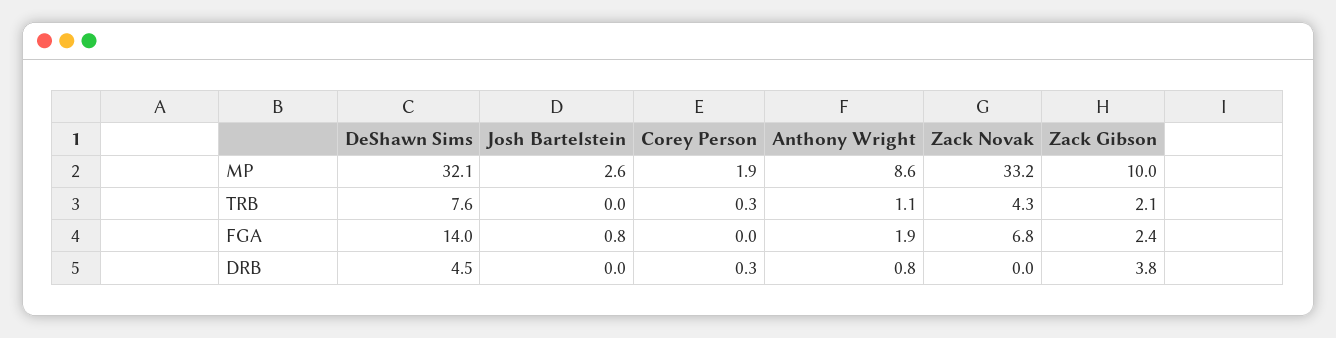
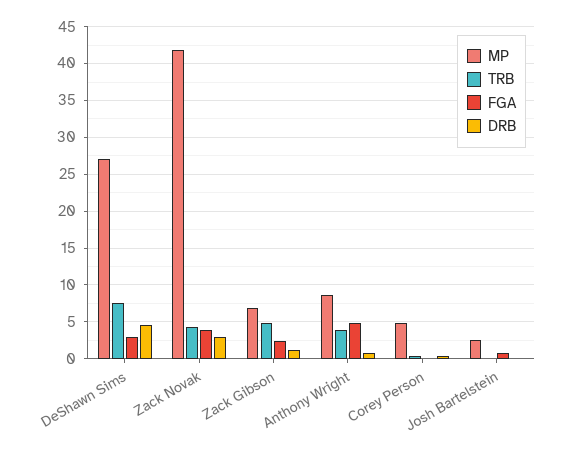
  {
    "MP": {
-     "DeShawn Sims": 32.1,
+     "DeShawn Sims": 27,
      "Josh Bartelstein": 2.6,
-     "Corey Person": 1.9,
+     "Corey Person": 5,
      "Anthony Wright": 8.6,
-     "Zack Novak": 33.2,
+     "Zack Novak": 42,
-     "Zack Gibson": 10
+     "Zack Gibson": 7
    },
    "TRB": {
      "DeShawn Sims": 7.6,
      "Josh Bartelstein": 0,
      "Corey Person": 0.3,
-     "Anthony Wright": 1.1,
+     "Anthony Wright": 4,
      "Zack Novak": 4.3,
-     "Zack Gibson": 2.1
+     "Zack Gibson": 5
    },
    "FGA": {
-     "DeShawn Sims": 14,
+     "DeShawn Sims": 3,
      "Josh Bartelstein": 0.8,
      "Corey Person": 0,
-     "Anthony Wright": 1.9,
+     "Anthony Wright": 5,
-     "Zack Novak": 6.8,
+     "Zack Novak": 4,
      "Zack Gibson": 2.4
    },
    "DRB": {
      "DeShawn Sims": 4.5,
      "Josh Bartelstein": 0,
      "Corey Person": 0.3,
      "Anthony Wright": 0.8,
-     "Zack Novak": 0,
+     "Zack Novak": 3,
-     "Zack Gibson": 3.8
+     "Zack Gibson": 1
    }
  }

